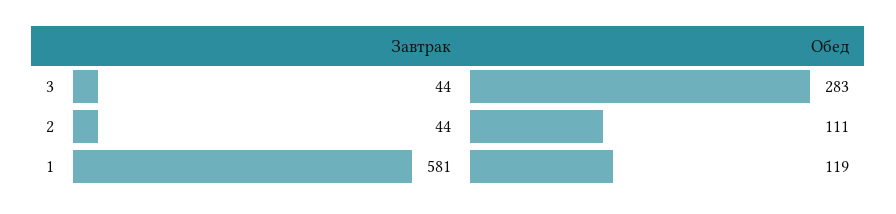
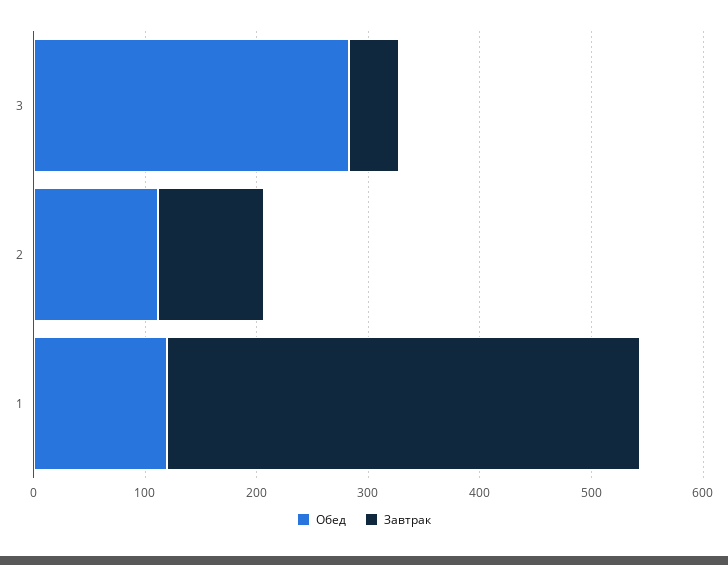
  {
    "Завтрак": {
      "3": 44,
-     "2": 44,
+     "2": 100,
-     "1": 581
+     "1": 420
    },
    "Обед": {
      "3": 283,
      "2": 111,
      "1": 119
    }
  }

